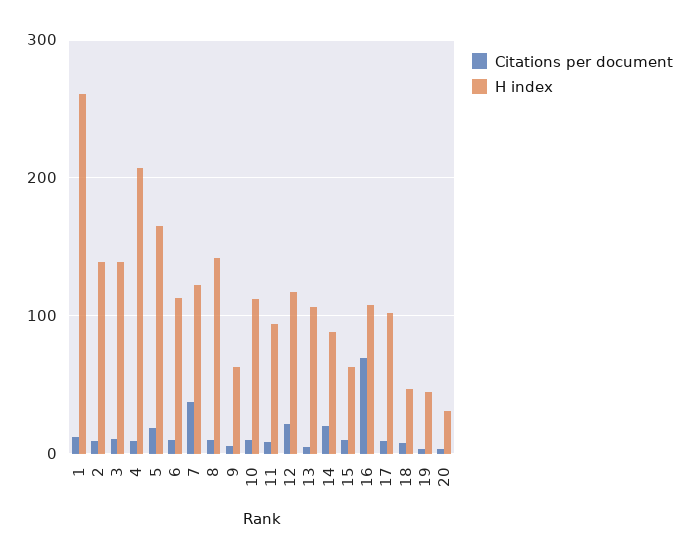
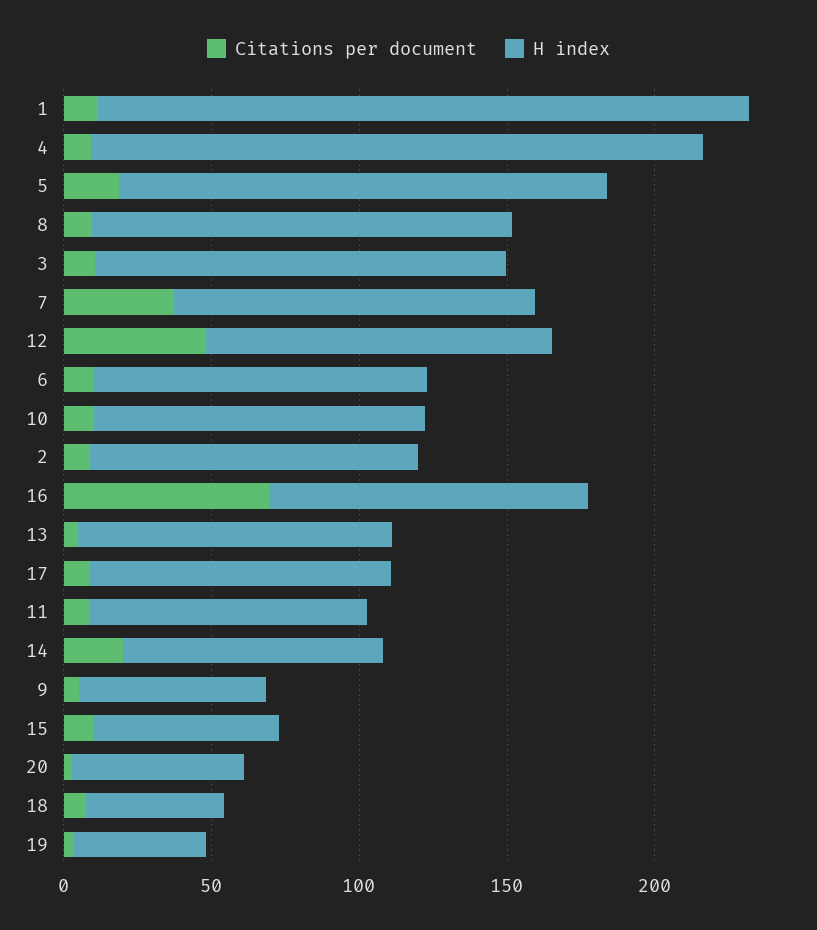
  {
    "Citations per document": {
      "1": 10,
      "2": 10,
      "3": 10,
      "4": 10,
      "5": 20,
      "6": 10,
      "7": 40,
      "8": 10,
      "9": 10,
      "10": 10,
      "11": 10,
-     "12": 20,
+     "12": 50,
      "13": 0,
      "14": 20,
      "15": 10,
      "16": 70,
      "17": 10,
      "18": 10,
      "19": 0,
      "20": 0
    },
    "H index": {
-     "1": 260,
+     "1": 220,
-     "2": 140,
+     "2": 110,
      "3": 140,
      "4": 210,
      "5": 170,
      "6": 110,
      "7": 120,
      "8": 140,
      "9": 60,
      "10": 110,
      "11": 90,
      "12": 120,
      "13": 110,
      "14": 90,
      "15": 60,
      "16": 110,
      "17": 100,
      "18": 50,
      "19": 50,
-     "20": 30
+     "20": 60
    }
  }

